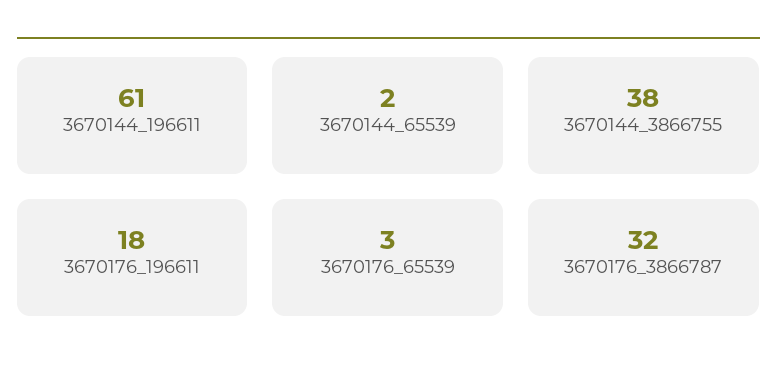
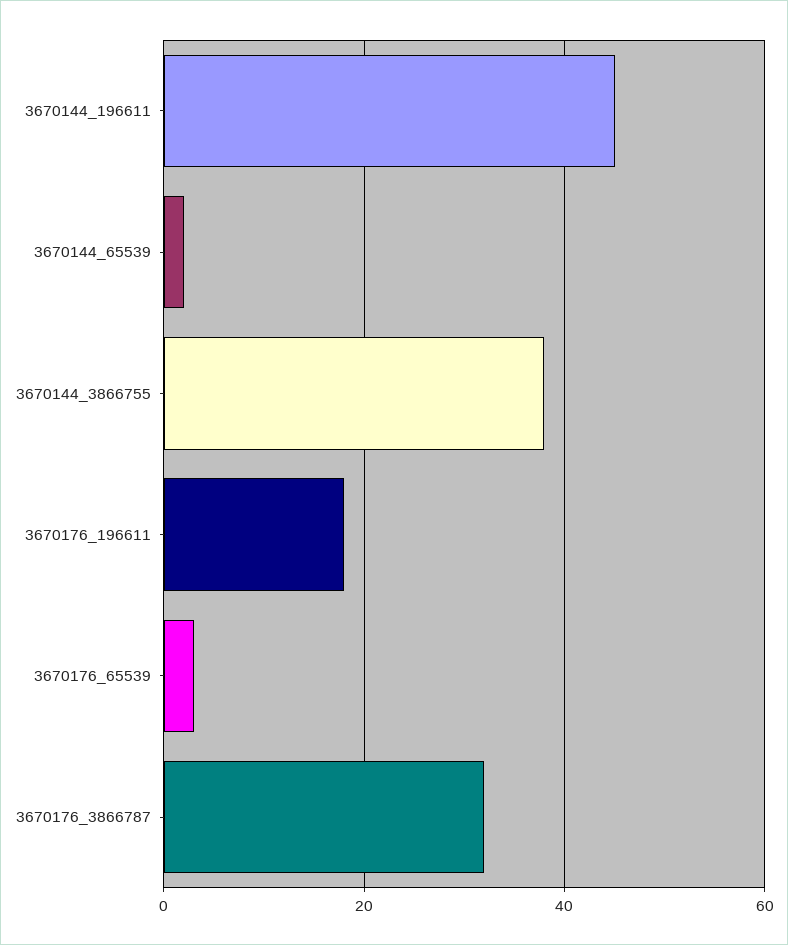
  {
-   "3670144_196611": 61,
+   "3670144_196611": 45,
    "3670144_65539": 2,
    "3670144_3866755": 38,
    "3670176_196611": 18,
    "3670176_65539": 3,
    "3670176_3866787": 32
  }

